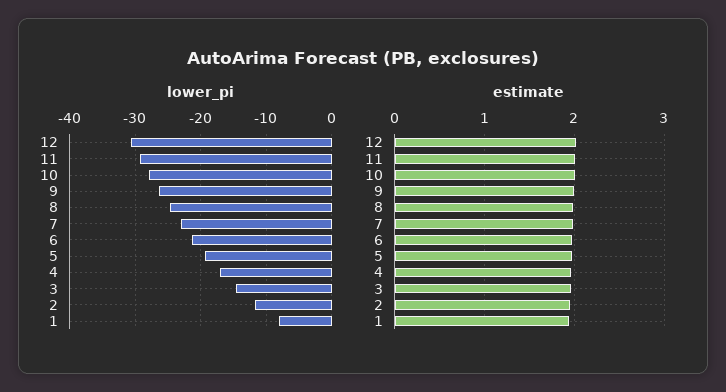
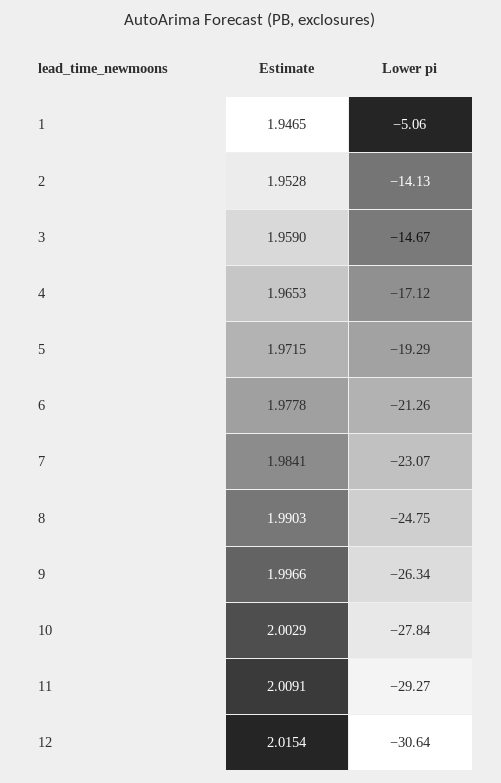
  {
    "lower_pi": {
      "12": -30.64,
      "11": -29.27,
      "10": -27.84,
      "9": -26.34,
      "8": -24.75,
      "7": -23.07,
      "6": -21.26,
      "5": -19.29,
      "4": -17.12,
      "3": -14.67,
-     "2": -12,
+     "2": -14.13,
-     "1": -8
+     "1": -5.06
    },
    "estimate": {
      "12": 2.0154,
      "11": 2.0091,
      "10": 2.0029,
      "9": 1.9966,
      "8": 1.9903,
      "7": 1.9841,
      "6": 1.9778,
      "5": 1.9715,
      "4": 1.9653,
      "3": 1.959,
      "2": 1.9528,
      "1": 1.9465
    }
  }

